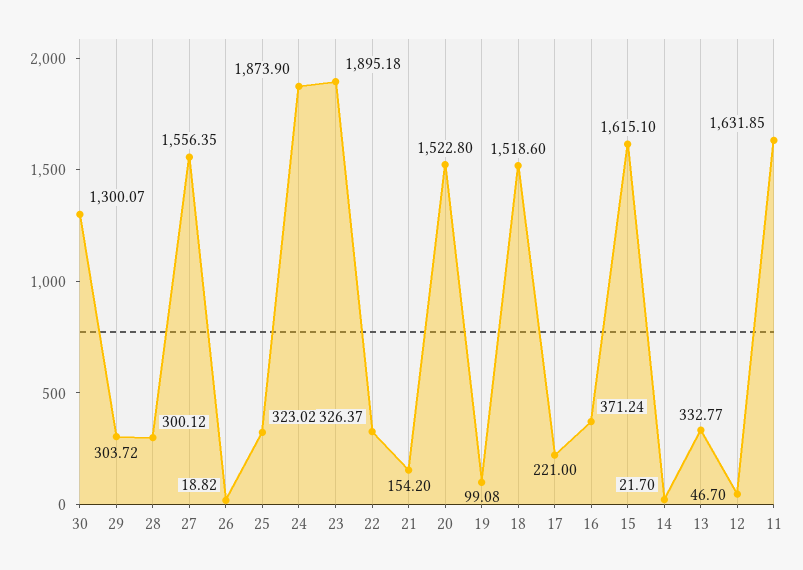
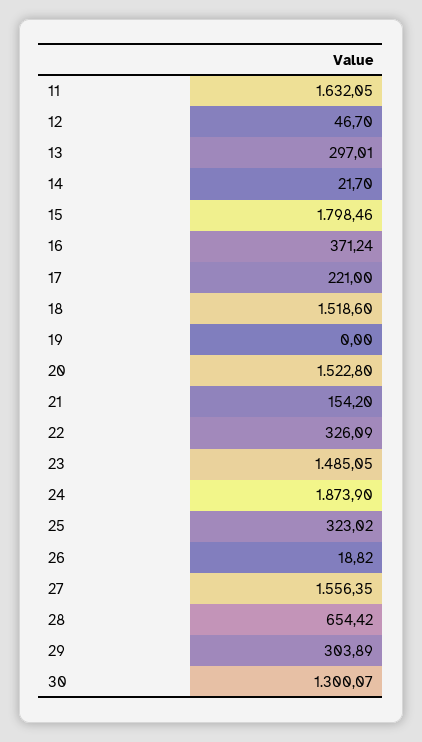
  {
    "30": 1300.07,
-   "29": 303.72,
+   "29": 303.89,
-   "28": 300.12,
+   "28": 654.42,
    "27": 1556.35,
    "26": 18.82,
    "25": 323.02,
    "24": 1873.9,
-   "23": 1895.18,
+   "23": 1485.05,
-   "22": 326.37,
+   "22": 326.09,
    "21": 154.2,
    "20": 1522.8,
-   "19": 99.08,
+   "19": 0,
    "18": 1518.6,
    "17": 221,
    "16": 371.24,
-   "15": 1615.1,
+   "15": 1798.46,
    "14": 21.7,
-   "13": 332.77,
+   "13": 297.01,
    "12": 46.7,
-   "11": 1631.85
+   "11": 1632.05
  }

